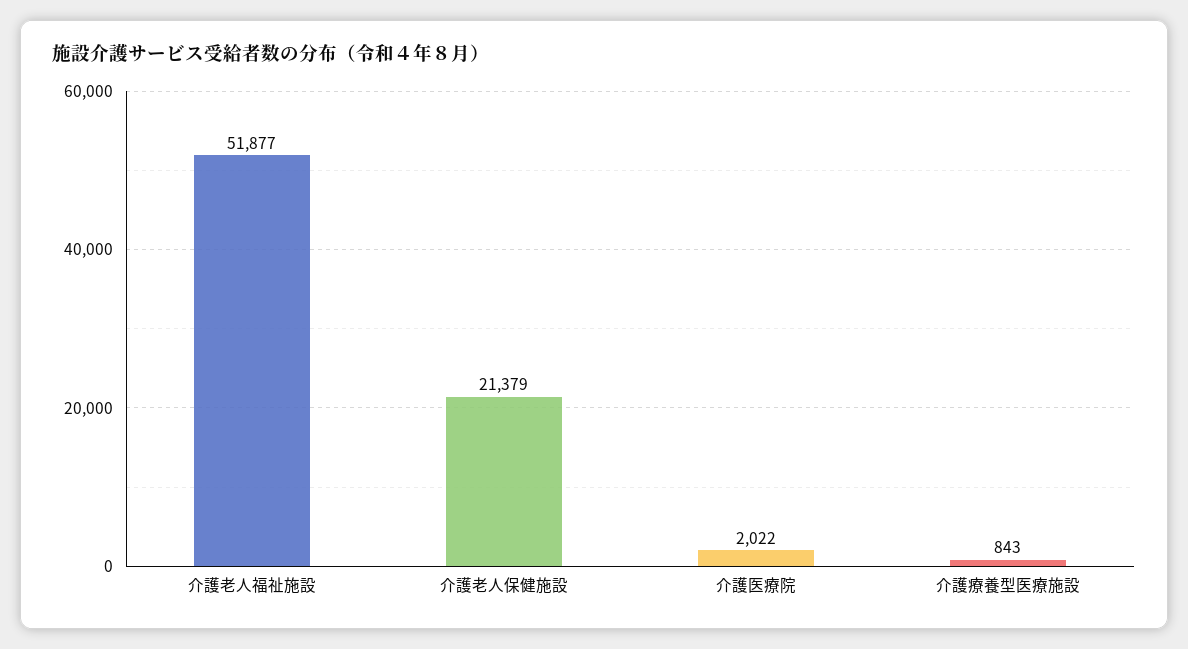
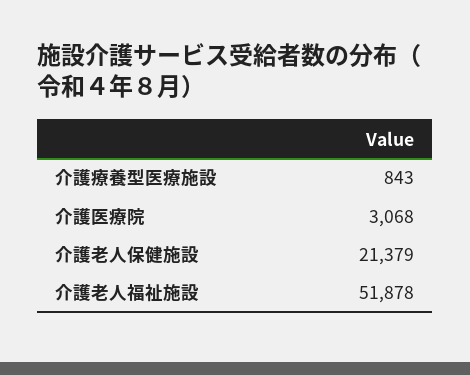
  {
-   "介護老人福祉施設": 51877,
+   "介護老人福祉施設": 51878,
    "介護老人保健施設": 21379,
-   "介護医療院": 2022,
+   "介護医療院": 3068,
    "介護療養型医療施設": 843
  }

